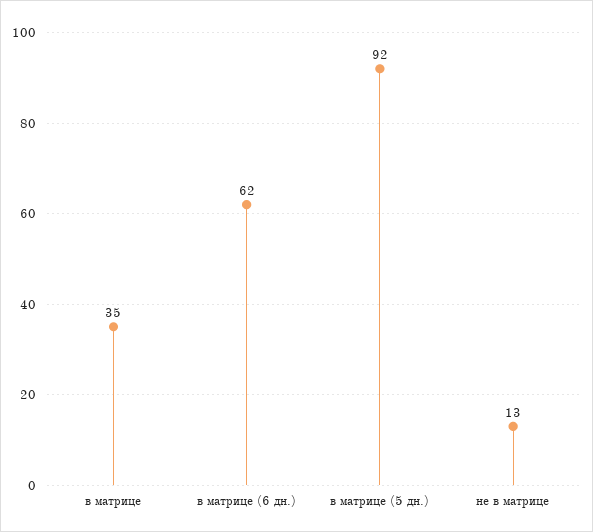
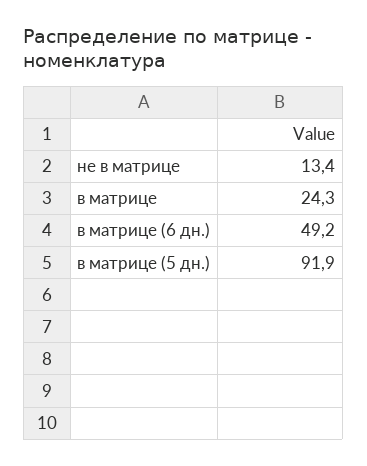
  {
-   "в матрице": 35,
+   "в матрице": 24.3,
-   "в матрице (6 дн.)": 62,
+   "в матрице (6 дн.)": 49.2,
    "в матрице (5 дн.)": 91.9,
    "не в матрице": 13.4
  }

